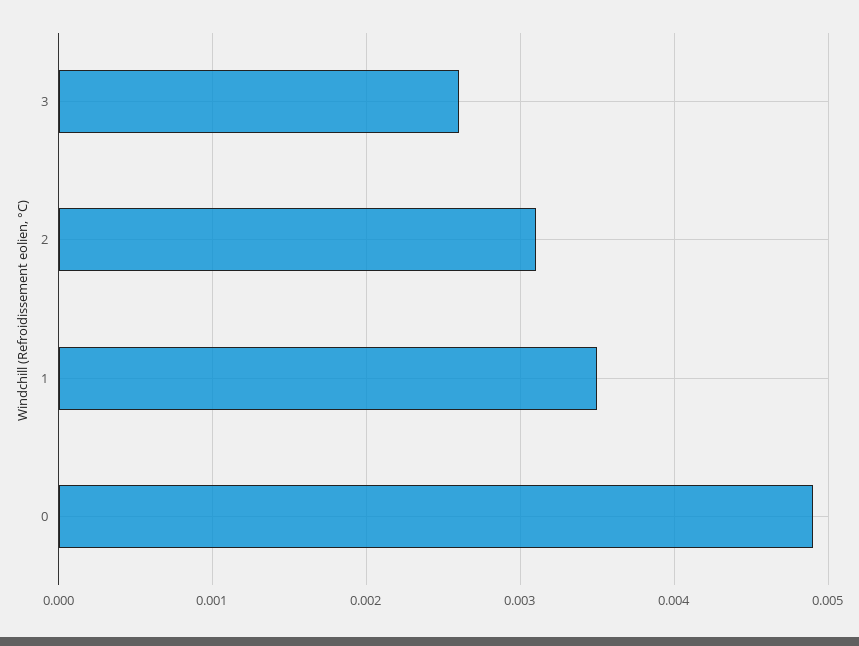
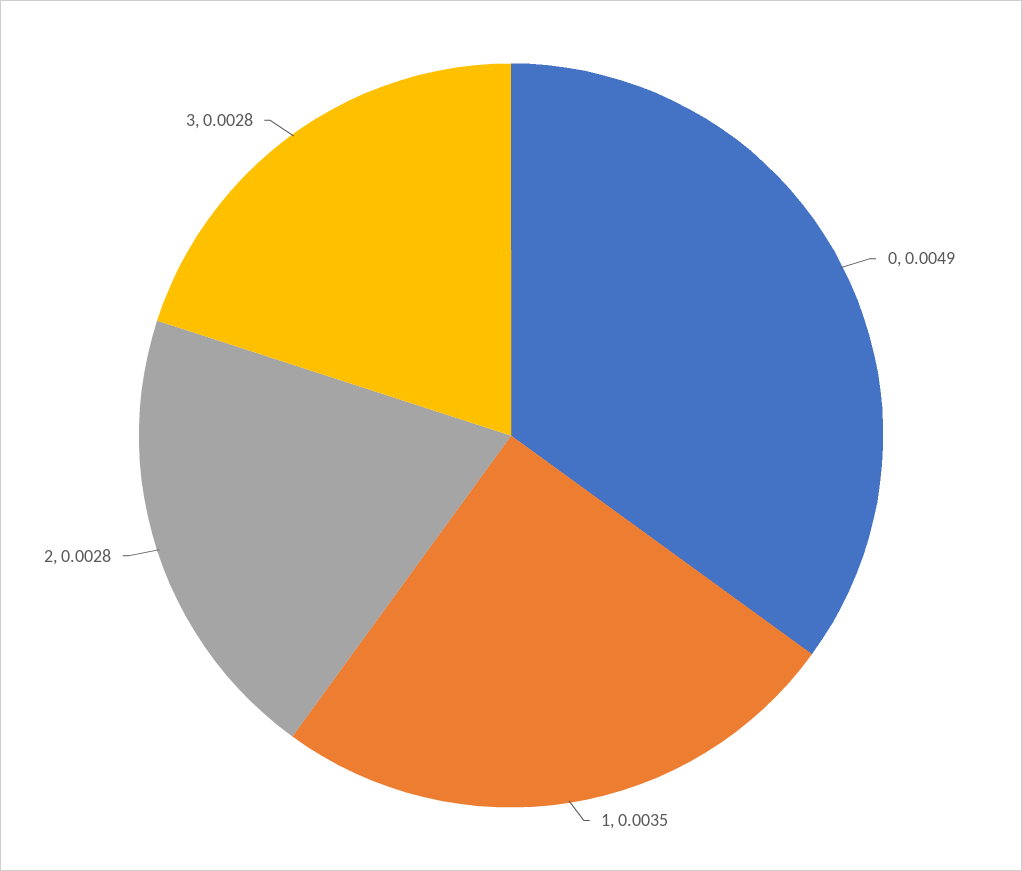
  {
-   "3": 0.0026,
+   "3": 0.0028,
-   "2": 0.0031,
+   "2": 0.0028,
    "1": 0.0035,
    "0": 0.0049
  }

